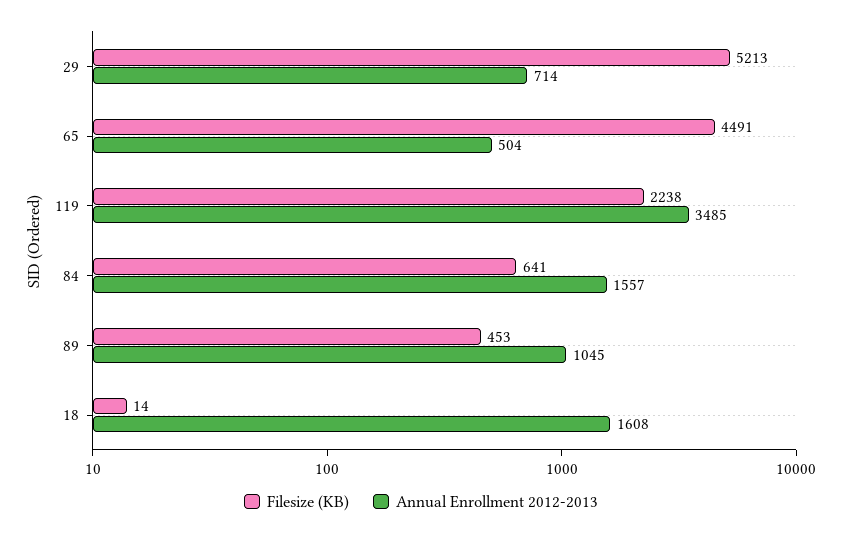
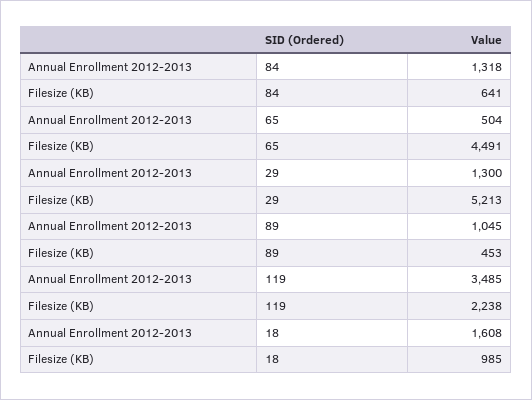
  {
    "Filesize (KB)": {
      "29": 5213,
      "65": 4491,
      "119": 2238,
      "84": 641,
      "89": 453,
-     "18": 14
+     "18": 985
    },
    "Annual Enrollment 2012-2013": {
-     "29": 714,
+     "29": 1300,
      "65": 504,
      "119": 3485,
-     "84": 1557,
+     "84": 1318,
      "89": 1045,
      "18": 1608
    }
  }

